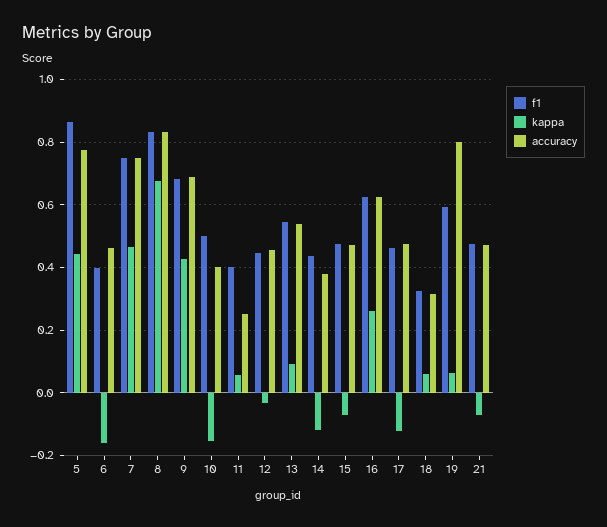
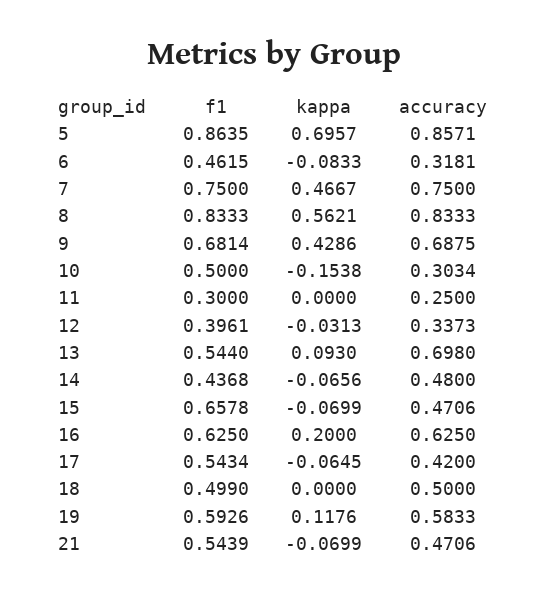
  {
    "f1": {
      "5": 0.8635,
-     "6": 0.4,
+     "6": 0.4615,
      "7": 0.75,
      "8": 0.8333,
      "9": 0.6814,
      "10": 0.5,
-     "11": 0.4,
+     "11": 0.3,
-     "12": 0.44,
+     "12": 0.3961,
      "13": 0.544,
      "14": 0.4368,
-     "15": 0.48,
+     "15": 0.6578,
      "16": 0.625,
-     "17": 0.46,
+     "17": 0.5434,
-     "18": 0.32,
+     "18": 0.499,
      "19": 0.5926,
-     "21": 0.48
+     "21": 0.5439
    },
    "kappa": {
-     "5": 0.44,
+     "5": 0.6957,
-     "6": -0.16,
+     "6": -0.0833,
      "7": 0.4667,
-     "8": 0.68,
+     "8": 0.5621,
      "9": 0.4286,
      "10": -0.1538,
-     "11": 0.06,
+     "11": 0,
      "12": -0.0313,
      "13": 0.093,
-     "14": -0.12,
+     "14": -0.0656,
      "15": -0.0699,
-     "16": 0.26,
+     "16": 0.2,
-     "17": -0.12,
+     "17": -0.0645,
-     "18": 0.06,
+     "18": 0,
-     "19": 0.06,
+     "19": 0.1176,
      "21": -0.0699
    },
    "accuracy": {
-     "5": 0.78,
+     "5": 0.8571,
-     "6": 0.46,
+     "6": 0.3181,
      "7": 0.75,
      "8": 0.8333,
      "9": 0.6875,
-     "10": 0.4,
+     "10": 0.3034,
      "11": 0.25,
-     "12": 0.46,
+     "12": 0.3373,
-     "13": 0.54,
+     "13": 0.698,
-     "14": 0.38,
+     "14": 0.48,
      "15": 0.4706,
      "16": 0.625,
-     "17": 0.48,
+     "17": 0.42,
-     "18": 0.32,
+     "18": 0.5,
-     "19": 0.8,
+     "19": 0.5833,
      "21": 0.4706
    }
  }

